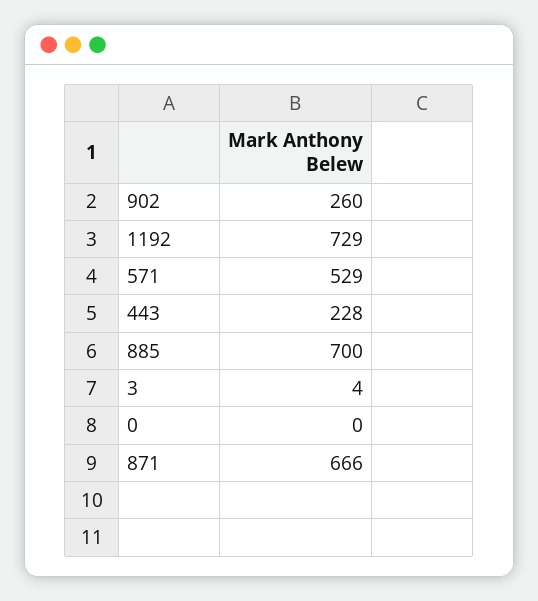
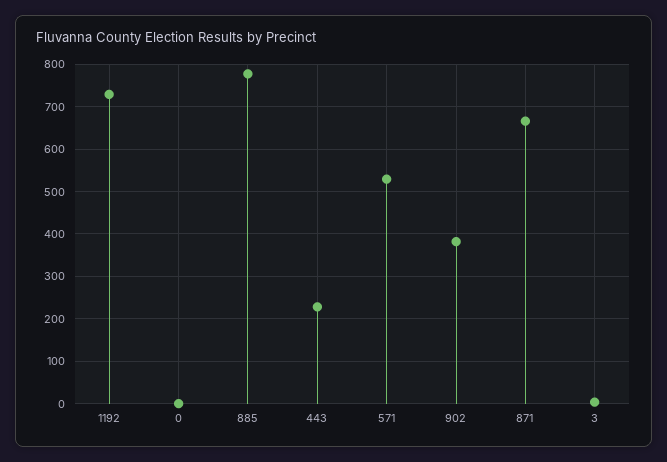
  {
-   "902": 260,
+   "902": 380,
    "1192": 729,
    "571": 529,
    "443": 228,
-   "885": 700,
+   "885": 780,
    "3": 4,
    "0": 0,
    "871": 666
  }

